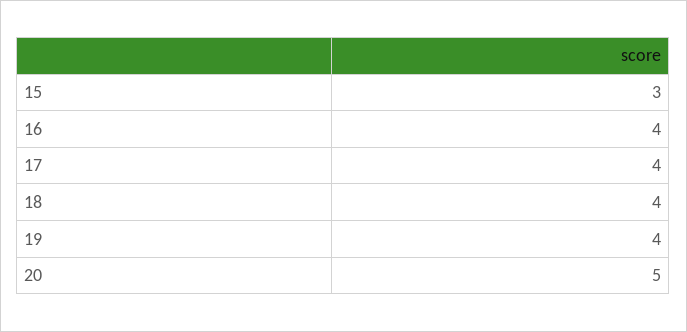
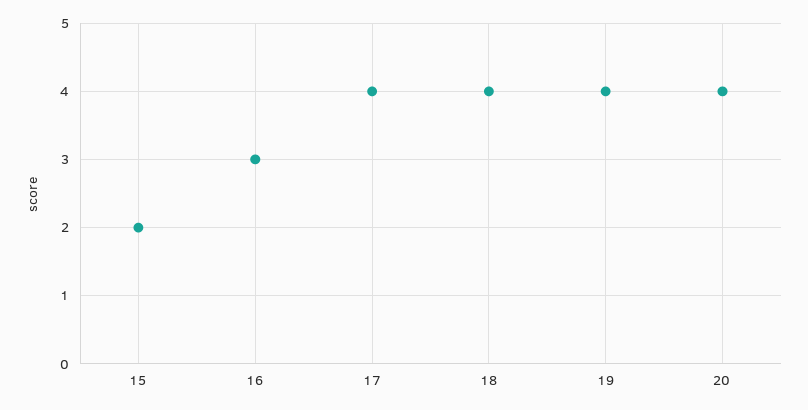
  {
-   "15": 3,
+   "15": 2,
-   "16": 4,
+   "16": 3,
    "17": 4,
    "18": 4,
    "19": 4,
-   "20": 5
+   "20": 4
  }

